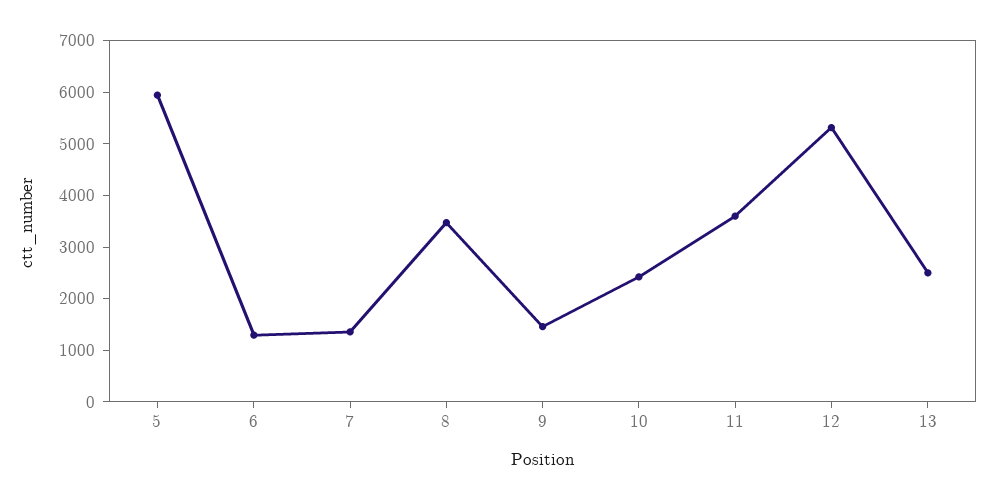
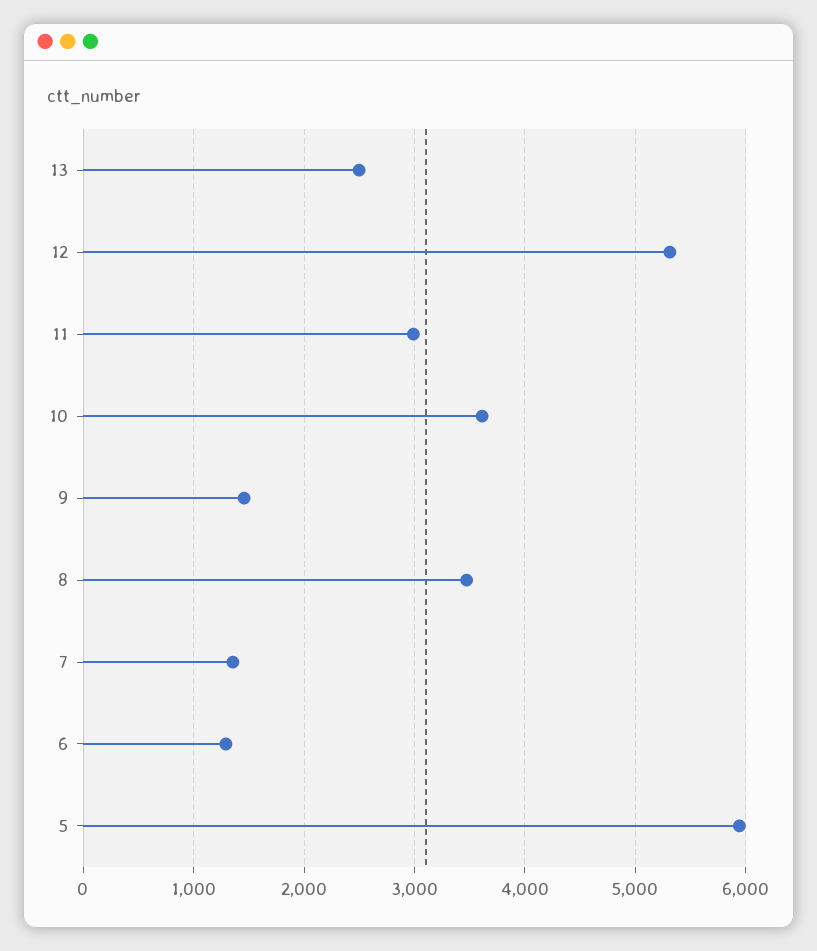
  {
    "5": 5900,
    "6": 1300,
    "7": 1400,
    "8": 3500,
    "9": 1500,
-   "10": 2400,
+   "10": 3600,
-   "11": 3600,
+   "11": 3000,
    "12": 5300,
    "13": 2500
  }

